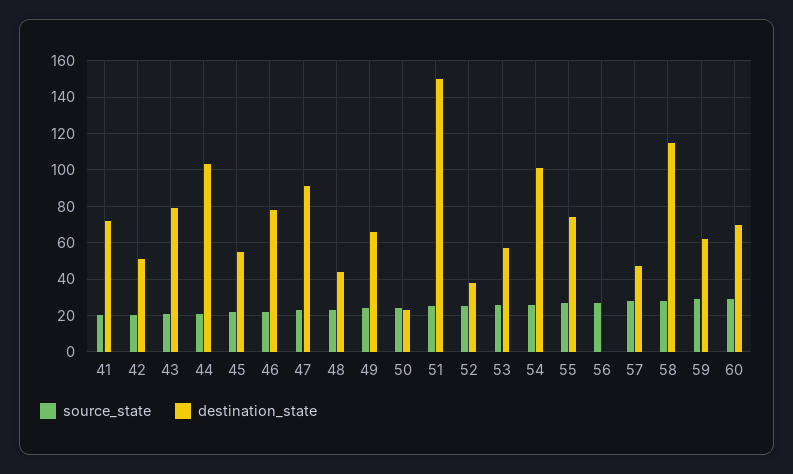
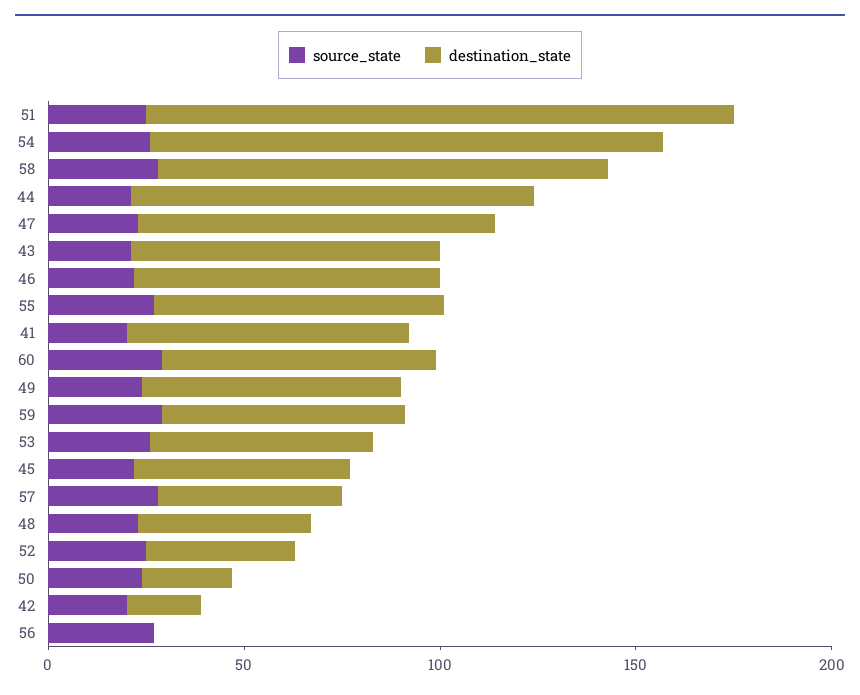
  {
    "source_state": {
      "41": 20,
      "42": 20,
      "43": 20,
      "44": 20,
      "45": 20,
      "46": 20,
      "47": 25,
      "48": 25,
      "49": 25,
      "50": 25,
      "51": 25,
      "52": 25,
      "53": 25,
      "54": 25,
      "55": 25,
      "56": 25,
      "57": 30,
      "58": 30,
      "59": 30,
      "60": 30
    },
    "destination_state": {
      "41": 70,
-     "42": 50,
+     "42": 20,
      "43": 80,
      "44": 105,
      "45": 55,
      "46": 80,
      "47": 90,
      "48": 45,
      "49": 65,
      "50": 25,
      "51": 150,
      "52": 40,
      "53": 55,
-     "54": 100,
+     "54": 130,
      "55": 75,
      "56": 0,
      "57": 45,
      "58": 115,
      "59": 60,
      "60": 70
    }
  }

